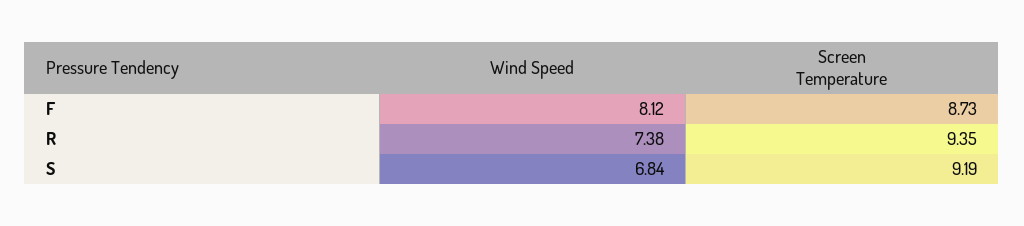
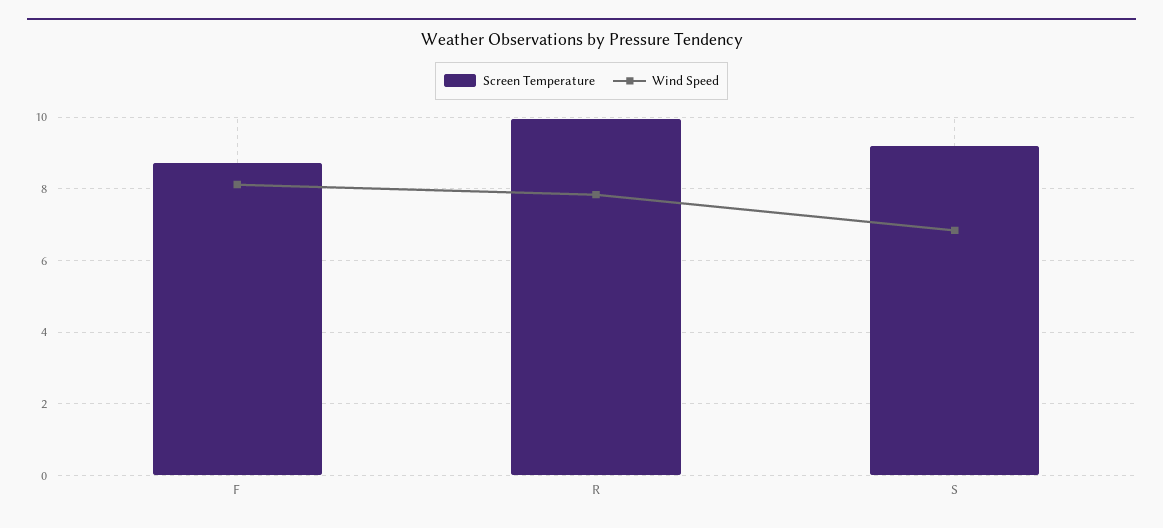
  {
    "Wind Speed": {
      "F": 8.12,
-     "R": 7.38,
+     "R": 7.8,
      "S": 6.84
    },
    "Screen Temperature": {
      "F": 8.73,
-     "R": 9.35,
+     "R": 10,
      "S": 9.19
    }
  }

